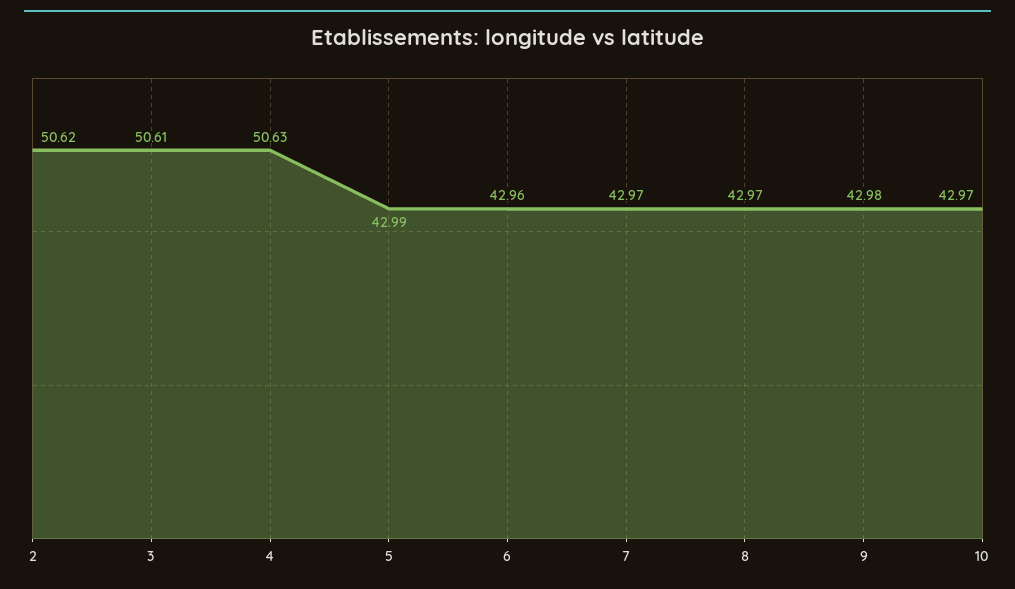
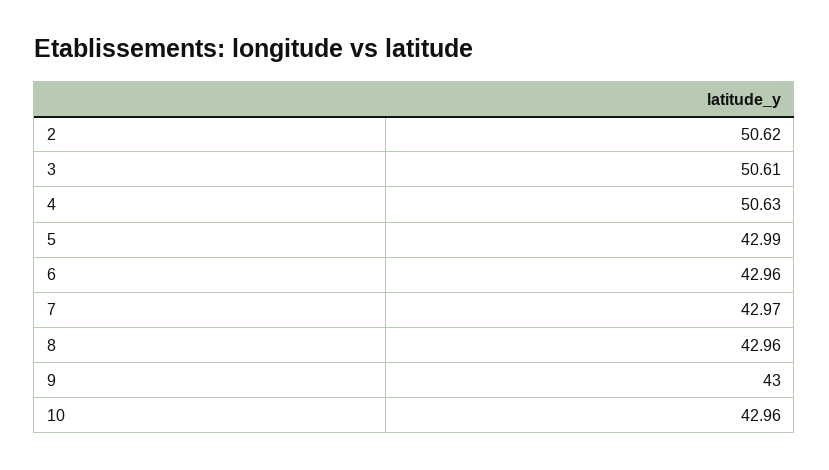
  {
    "2": 50.62,
    "3": 50.61,
    "4": 50.63,
    "5": 42.99,
    "6": 42.96,
    "7": 42.97,
-   "8": 42.97,
+   "8": 42.96,
-   "9": 42.98,
+   "9": 43,
-   "10": 42.97
+   "10": 42.96
  }

